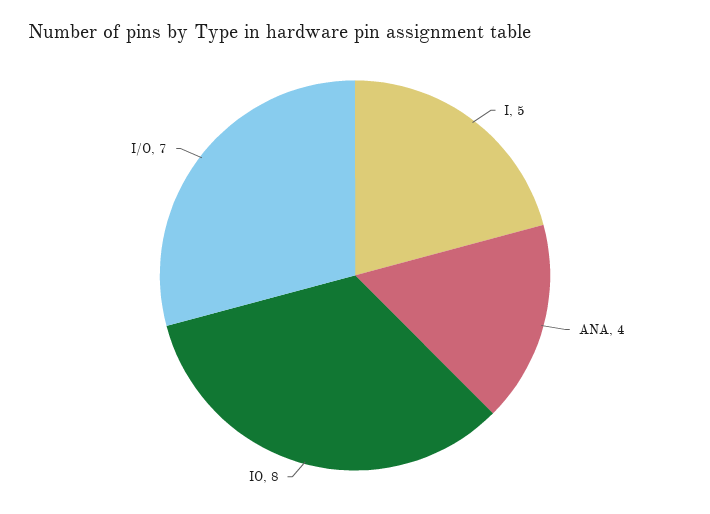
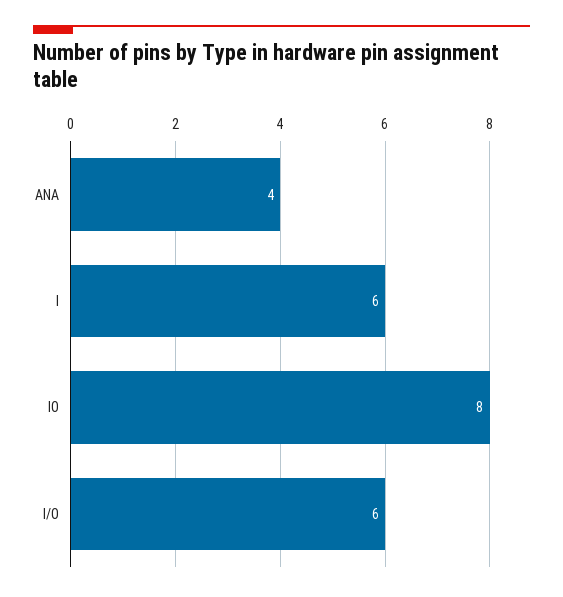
  {
-   "I": 5,
+   "I": 6,
    "ANA": 4,
    "IO": 8,
-   "I/O": 7
+   "I/O": 6
  }

